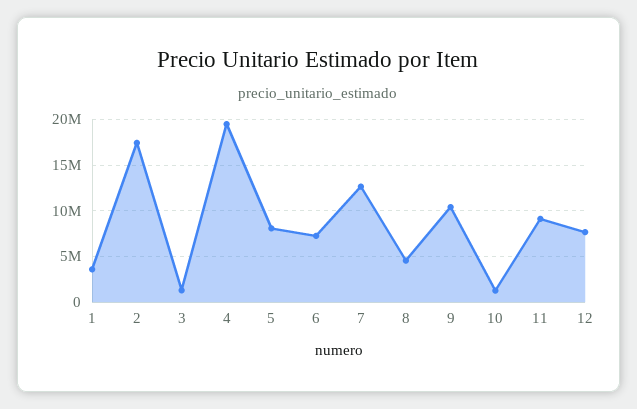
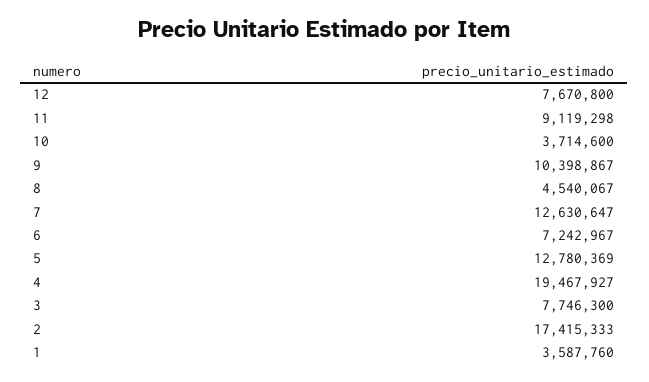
  {
    "1": 3587760,
    "2": 17415333,
-   "3": 1000000,
+   "3": 7746300,
    "4": 19467927,
-   "5": 8000000,
+   "5": 12780369,
    "6": 7242967,
    "7": 12630647,
    "8": 4540067,
    "9": 10398867,
-   "10": 1000000,
+   "10": 3714600,
    "11": 9119298,
    "12": 7670800
  }

